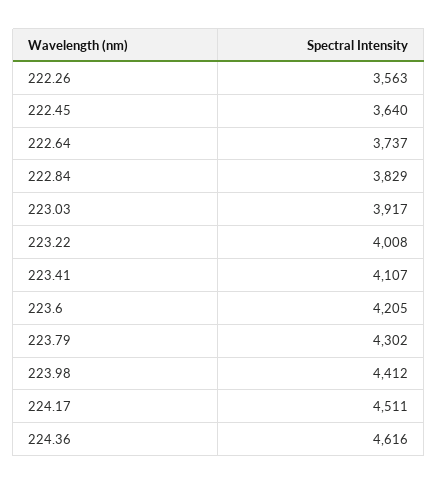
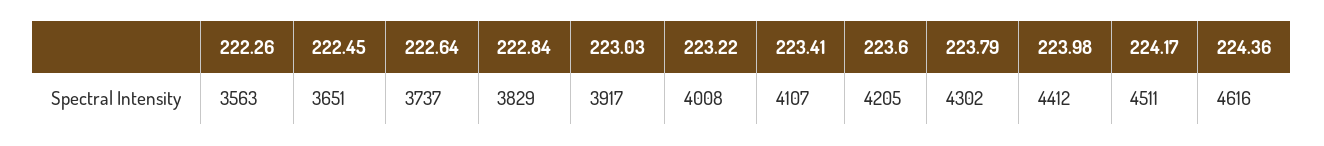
  {
    "222.26": 3563,
-   "222.45": 3640,
+   "222.45": 3651,
    "222.64": 3737,
    "222.84": 3829,
    "223.03": 3917,
    "223.22": 4008,
    "223.41": 4107,
    "223.6": 4205,
    "223.79": 4302,
    "223.98": 4412,
    "224.17": 4511,
    "224.36": 4616
  }

